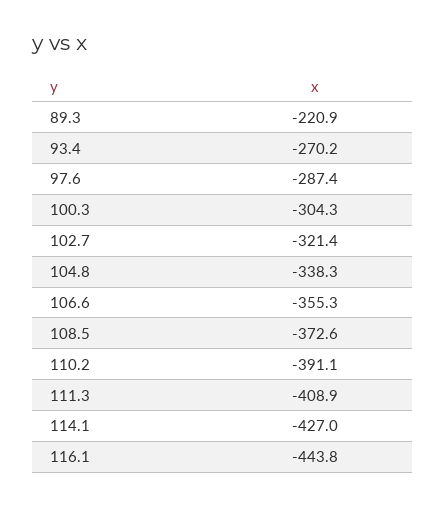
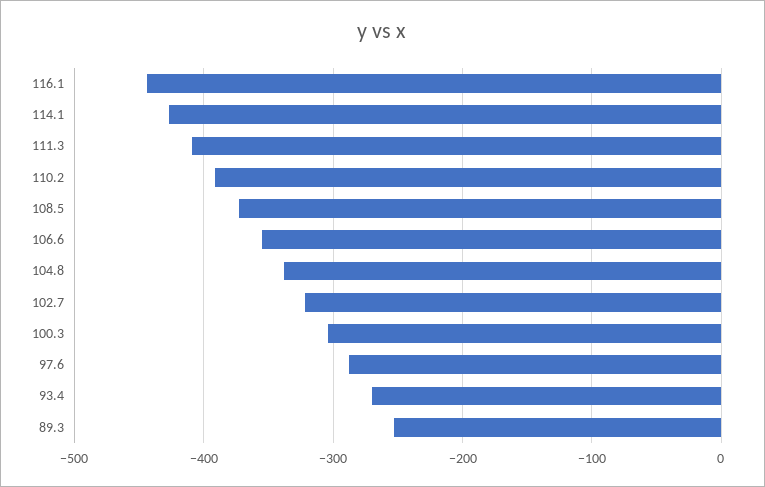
  {
-   "89.3": -220.9,
+   "89.3": -250,
    "93.4": -270.2,
    "97.6": -287.4,
    "100.3": -304.3,
    "102.7": -321.4,
    "104.8": -338.3,
    "106.6": -355.3,
    "108.5": -372.6,
    "110.2": -391.1,
    "111.3": -408.9,
    "114.1": -427,
    "116.1": -443.8
  }

